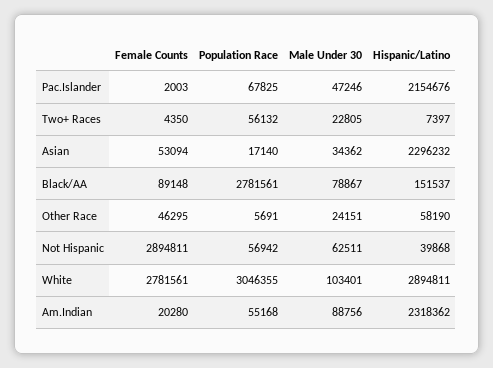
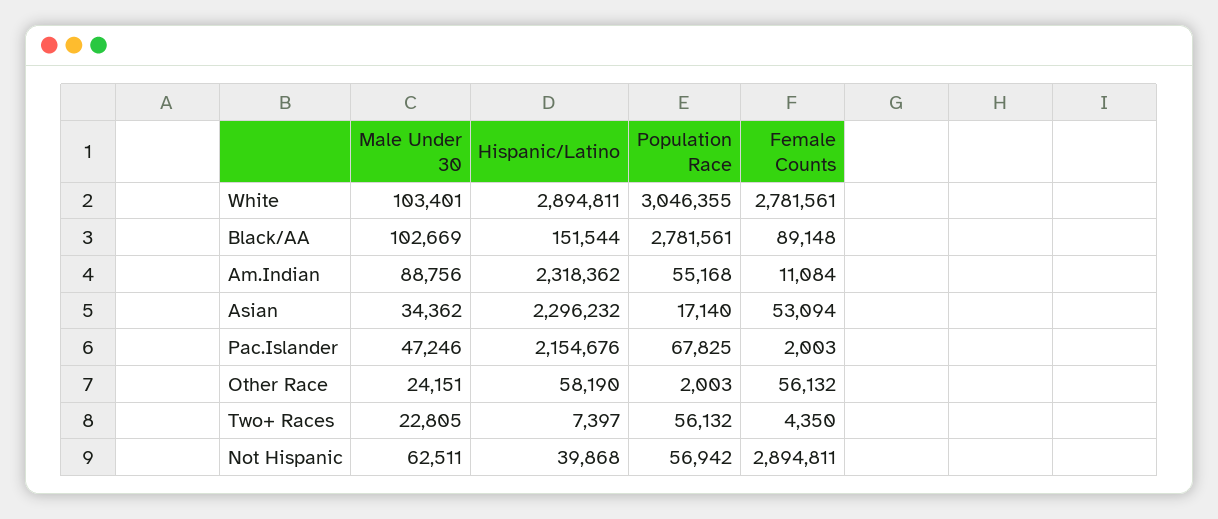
  {
    "Female Counts": {
      "Pac.Islander": 2003,
      "Two+ Races": 4350,
      "Asian": 53094,
      "Black/AA": 89148,
-     "Other Race": 46295,
+     "Other Race": 56132,
      "Not Hispanic": 2894811,
      "White": 2781561,
-     "Am.Indian": 20280
+     "Am.Indian": 11084
    },
    "Population Race": {
      "Pac.Islander": 67825,
      "Two+ Races": 56132,
      "Asian": 17140,
      "Black/AA": 2781561,
-     "Other Race": 5691,
+     "Other Race": 2003,
      "Not Hispanic": 56942,
      "White": 3046355,
      "Am.Indian": 55168
    },
    "Male Under 30": {
      "Pac.Islander": 47246,
      "Two+ Races": 22805,
      "Asian": 34362,
-     "Black/AA": 78867,
+     "Black/AA": 102669,
      "Other Race": 24151,
      "Not Hispanic": 62511,
      "White": 103401,
      "Am.Indian": 88756
    },
    "Hispanic/Latino": {
      "Pac.Islander": 2154676,
      "Two+ Races": 7397,
      "Asian": 2296232,
-     "Black/AA": 151537,
+     "Black/AA": 151544,
      "Other Race": 58190,
      "Not Hispanic": 39868,
      "White": 2894811,
      "Am.Indian": 2318362
    }
  }

